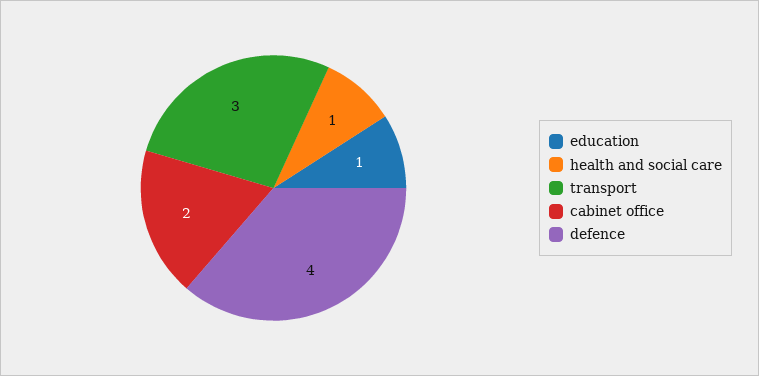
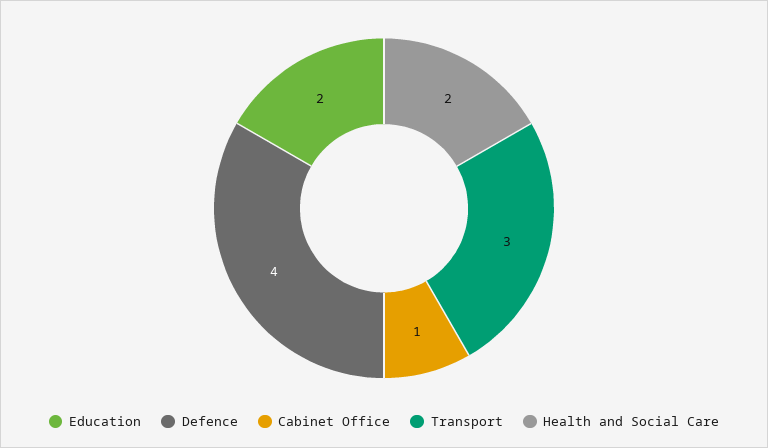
  {
-   "education": 1,
+   "education": 2,
-   "health and social care": 1,
+   "health and social care": 2,
    "transport": 3,
-   "cabinet office": 2,
+   "cabinet office": 1,
    "defence": 4
  }

